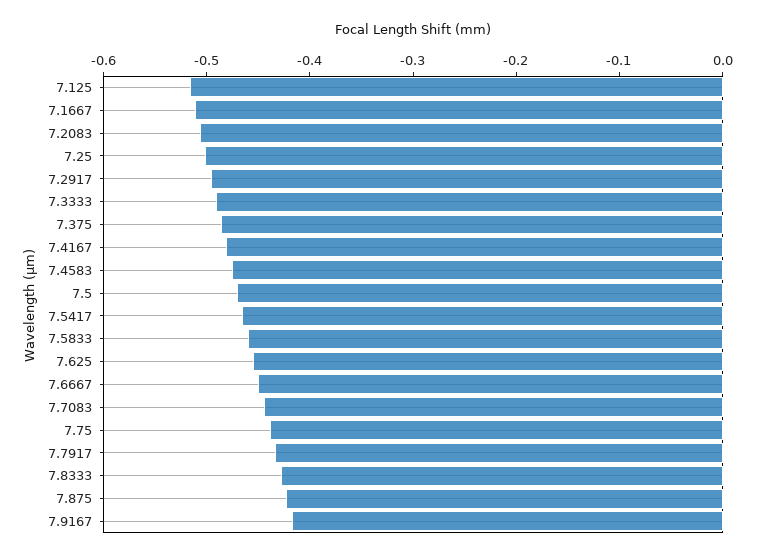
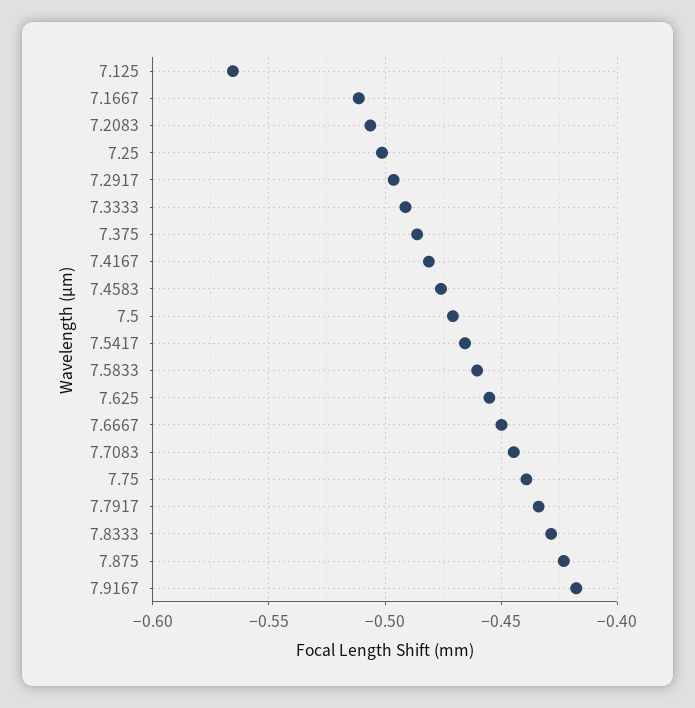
  {
-   "7.125": -0.52,
+   "7.125": -0.565,
    "7.1667": -0.51,
    "7.2083": -0.505,
    "7.25": -0.5,
    "7.2917": -0.495,
    "7.3333": -0.49,
    "7.375": -0.485,
    "7.4167": -0.48,
    "7.4583": -0.475,
    "7.5": -0.47,
    "7.5417": -0.465,
    "7.5833": -0.46,
    "7.625": -0.455,
    "7.6667": -0.45,
    "7.7083": -0.445,
    "7.75": -0.44,
    "7.7917": -0.435,
    "7.8333": -0.43,
    "7.875": -0.425,
    "7.9167": -0.42
  }

